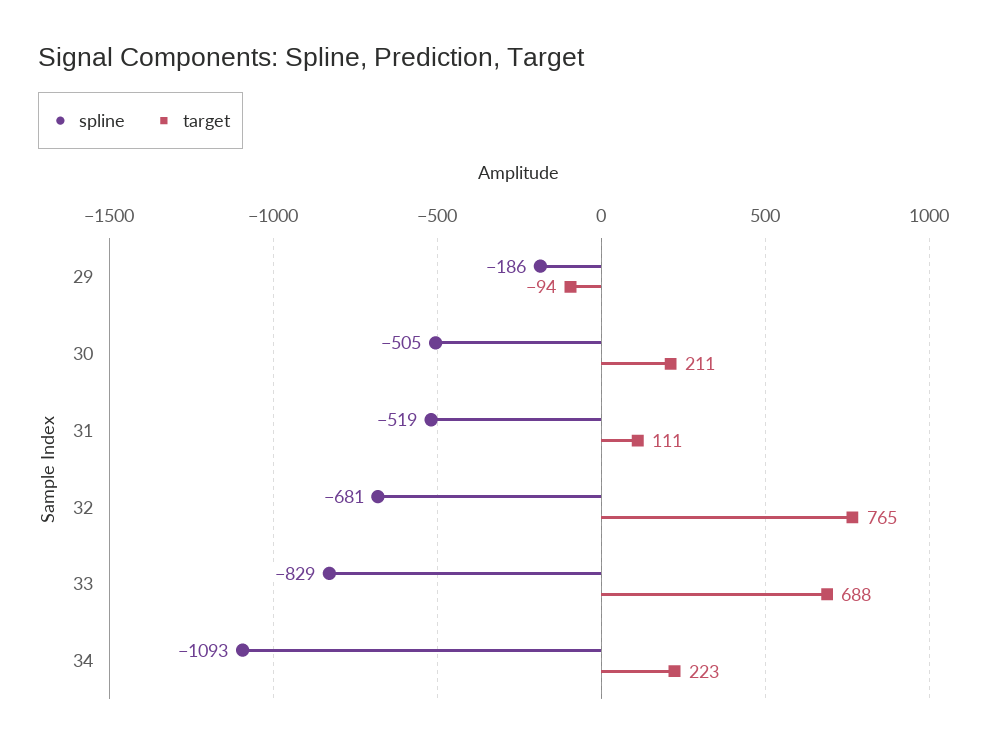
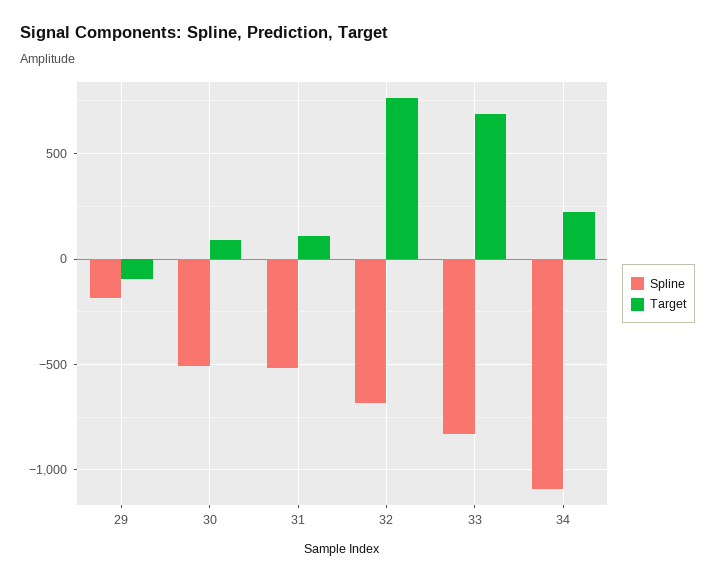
  {
    "spline": {
      "29": -186,
      "30": -505,
      "31": -519,
      "32": -681,
      "33": -829,
      "34": -1093
    },
    "target": {
      "29": -94,
-     "30": 211,
+     "30": 100,
      "31": 111,
      "32": 765,
      "33": 688,
      "34": 223
    }
  }

